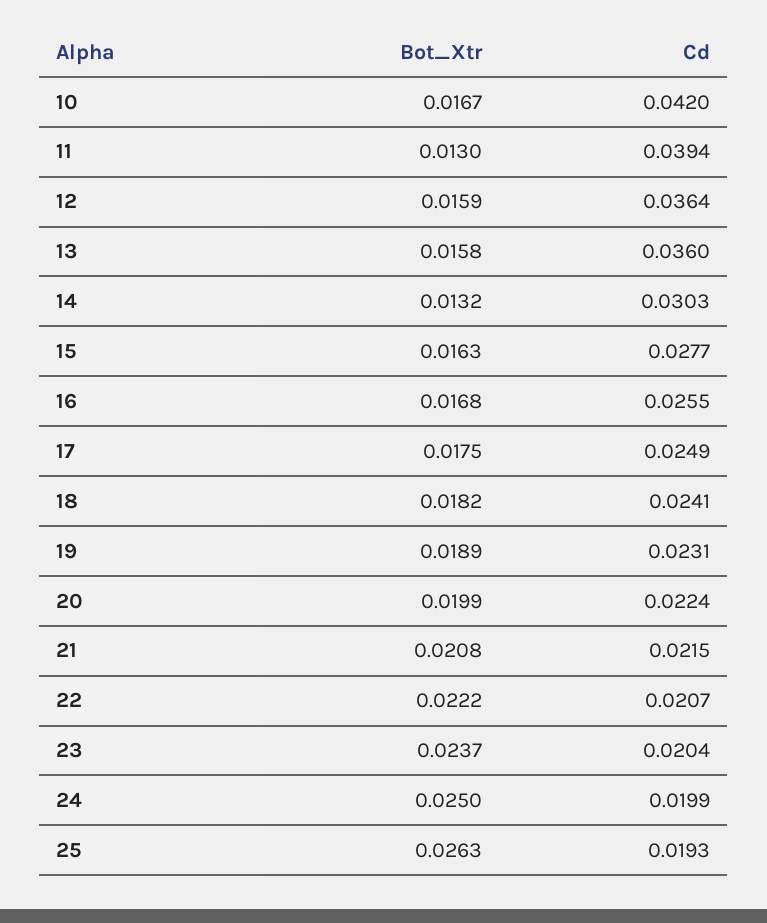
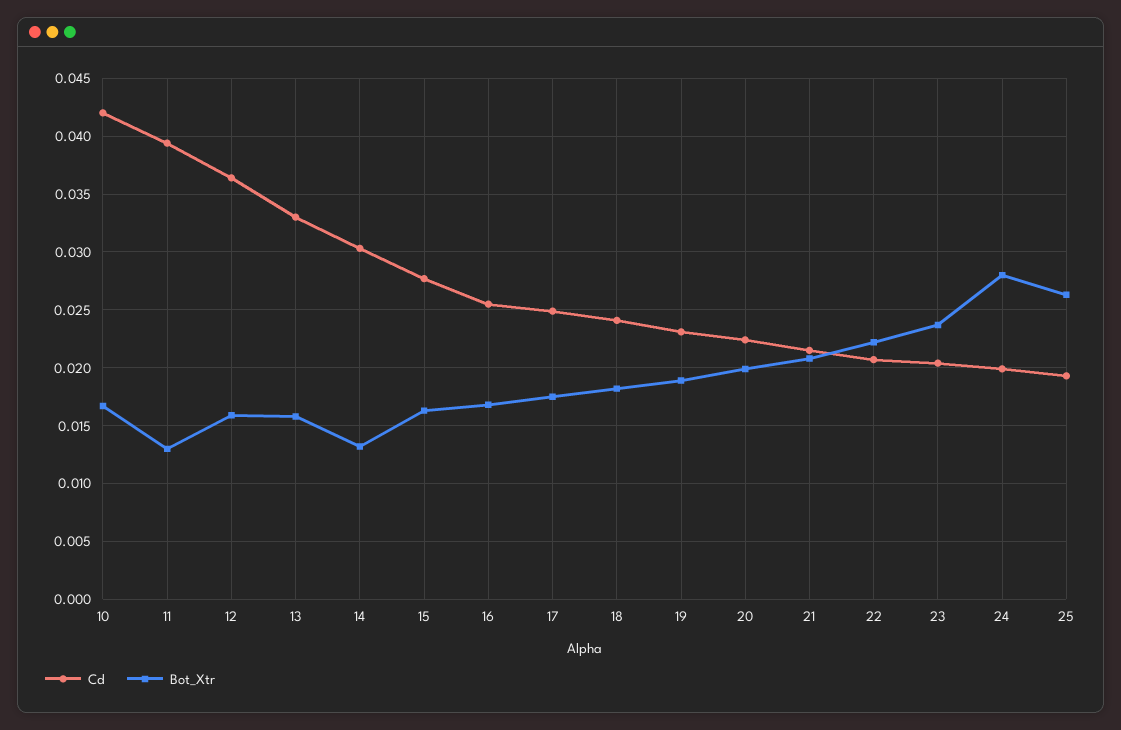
  {
    "Bot_Xtr": {
      "10": 0.0167,
      "11": 0.013,
      "12": 0.0159,
      "13": 0.0158,
      "14": 0.0132,
      "15": 0.0163,
      "16": 0.0168,
      "17": 0.0175,
      "18": 0.0182,
      "19": 0.0189,
      "20": 0.0199,
      "21": 0.0208,
      "22": 0.0222,
      "23": 0.0237,
-     "24": 0.025,
+     "24": 0.028,
      "25": 0.0263
    },
    "Cd": {
      "10": 0.042,
      "11": 0.0394,
      "12": 0.0364,
-     "13": 0.036,
+     "13": 0.033,
      "14": 0.0303,
      "15": 0.0277,
      "16": 0.0255,
      "17": 0.0249,
      "18": 0.0241,
      "19": 0.0231,
      "20": 0.0224,
      "21": 0.0215,
      "22": 0.0207,
      "23": 0.0204,
      "24": 0.0199,
      "25": 0.0193
    }
  }

